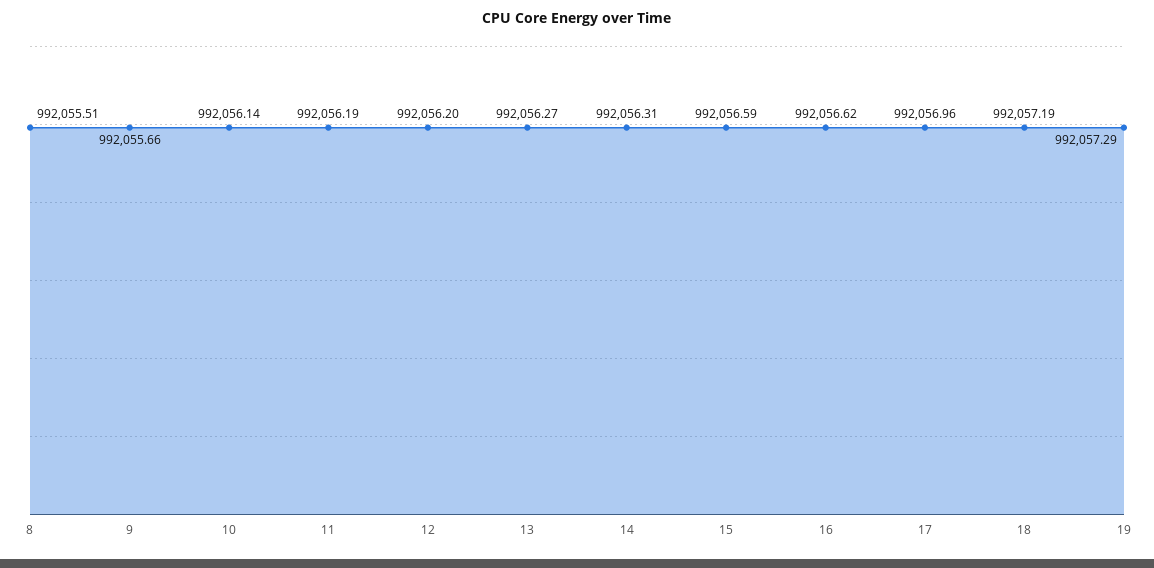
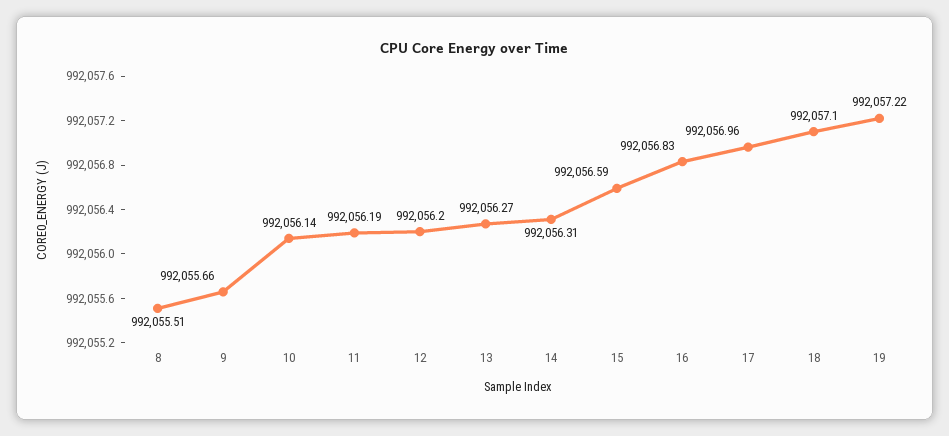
  {
    "8": 992055.51,
    "9": 992055.66,
    "10": 992056.14,
    "11": 992056.19,
    "12": 992056.2,
    "13": 992056.27,
    "14": 992056.31,
    "15": 992056.59,
-   "16": 992056.62,
+   "16": 992056.83,
    "17": 992056.96,
-   "18": 992057.19,
+   "18": 992057.1,
-   "19": 992057.29
+   "19": 992057.22
  }

